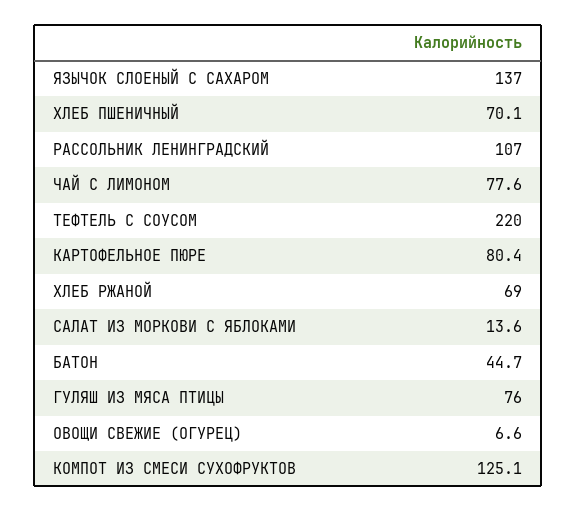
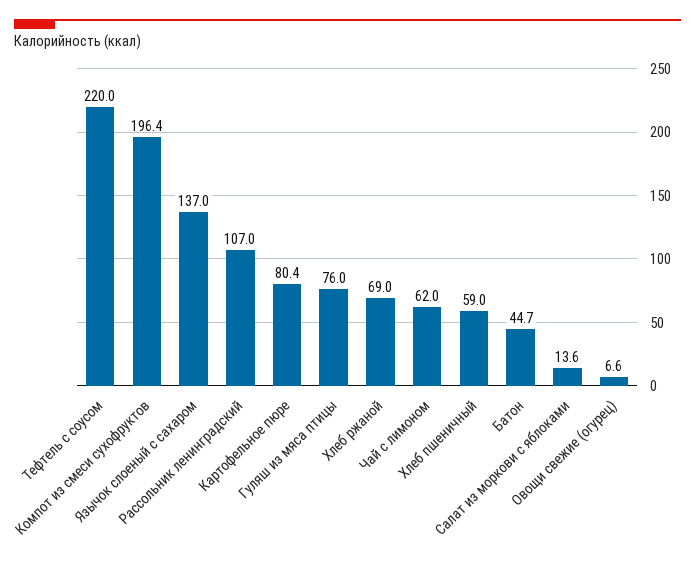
  {
    "ЯЗЫЧОК СЛОЕНЫЙ С САХАРОМ": 137,
-   "ХЛЕБ ПШЕНИЧНЫЙ": 70.1,
+   "ХЛЕБ ПШЕНИЧНЫЙ": 59,
    "РАССОЛЬНИК ЛЕНИНГРАДСКИЙ": 107,
-   "ЧАЙ С ЛИМОНОМ": 77.6,
+   "ЧАЙ С ЛИМОНОМ": 62,
    "ТЕФТЕЛЬ С СОУСОМ": 220,
    "КАРТОФЕЛЬНОЕ ПЮРЕ": 80.4,
    "ХЛЕБ РЖАНОЙ": 69,
    "САЛАТ ИЗ МОРКОВИ С ЯБЛОКАМИ": 13.6,
    "БАТОН": 44.7,
    "ГУЛЯШ ИЗ МЯСА ПТИЦЫ": 76,
    "ОВОЩИ СВЕЖИЕ (ОГУРЕЦ)": 6.6,
-   "КОМПОТ ИЗ СМЕСИ СУХОФРУКТОВ": 125.1
+   "КОМПОТ ИЗ СМЕСИ СУХОФРУКТОВ": 196.4
  }

